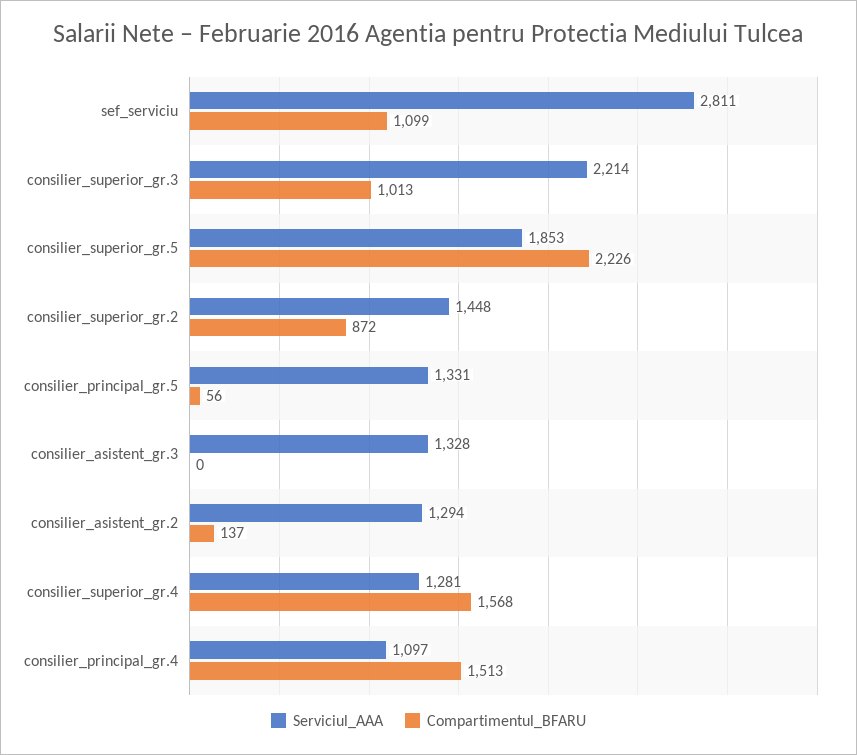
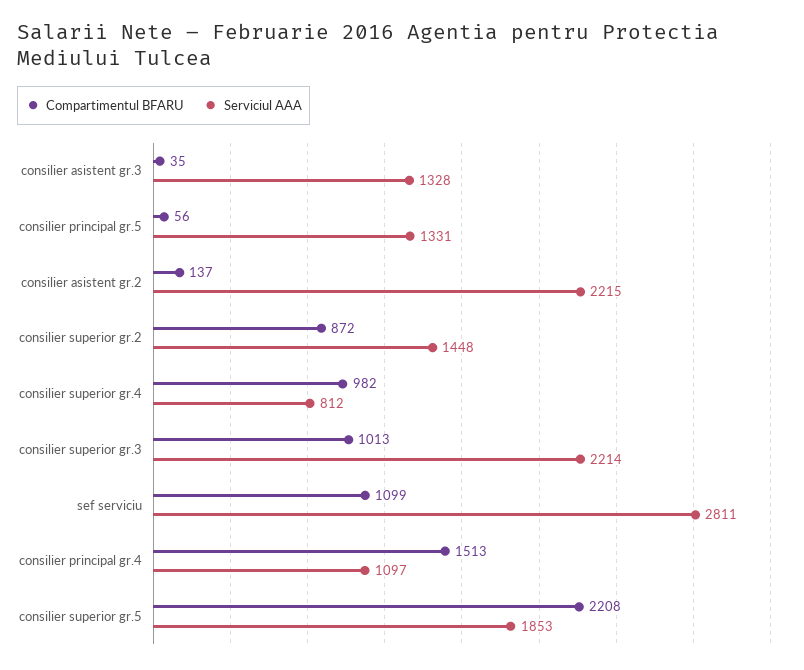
  {
    "Serviciul_AAA": {
      "sef_serviciu": 2811,
      "consilier_superior_gr.3": 2214,
      "consilier_superior_gr.5": 1853,
      "consilier_superior_gr.2": 1448,
      "consilier_principal_gr.5": 1331,
      "consilier_asistent_gr.3": 1328,
-     "consilier_asistent_gr.2": 1294,
+     "consilier_asistent_gr.2": 2215,
-     "consilier_superior_gr.4": 1281,
+     "consilier_superior_gr.4": 812,
      "consilier_principal_gr.4": 1097
    },
    "Compartimentul_BFARU": {
      "sef_serviciu": 1099,
      "consilier_superior_gr.3": 1013,
-     "consilier_superior_gr.5": 2226,
+     "consilier_superior_gr.5": 2208,
      "consilier_superior_gr.2": 872,
      "consilier_principal_gr.5": 56,
-     "consilier_asistent_gr.3": 0,
+     "consilier_asistent_gr.3": 35,
      "consilier_asistent_gr.2": 137,
-     "consilier_superior_gr.4": 1568,
+     "consilier_superior_gr.4": 982,
      "consilier_principal_gr.4": 1513
    }
  }

